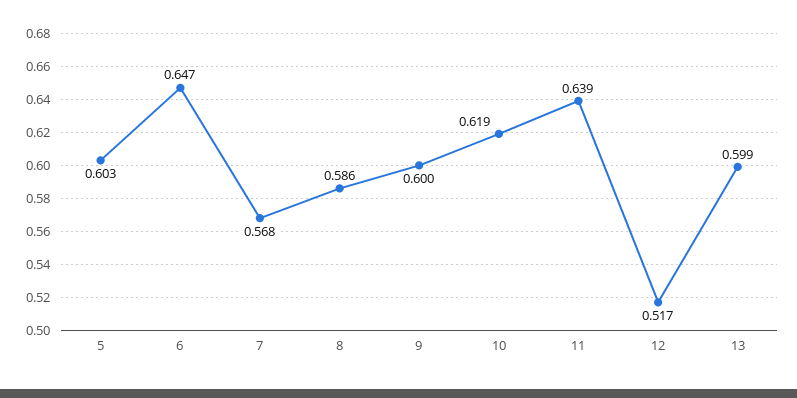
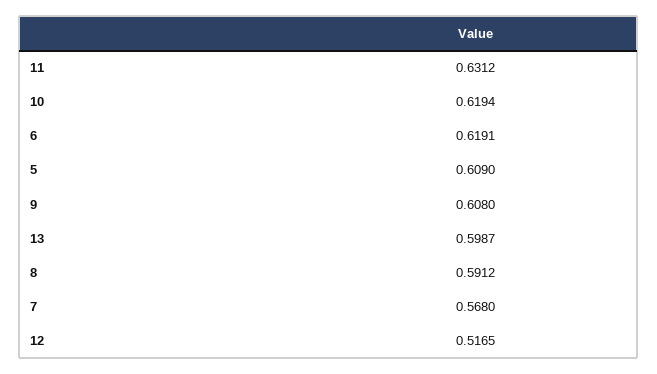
  {
-   "5": 0.603,
+   "5": 0.609,
-   "6": 0.647,
+   "6": 0.6191,
    "7": 0.568,
-   "8": 0.586,
+   "8": 0.5912,
-   "9": 0.6,
+   "9": 0.608,
    "10": 0.6194,
-   "11": 0.639,
+   "11": 0.6312,
    "12": 0.5165,
    "13": 0.5987
  }

